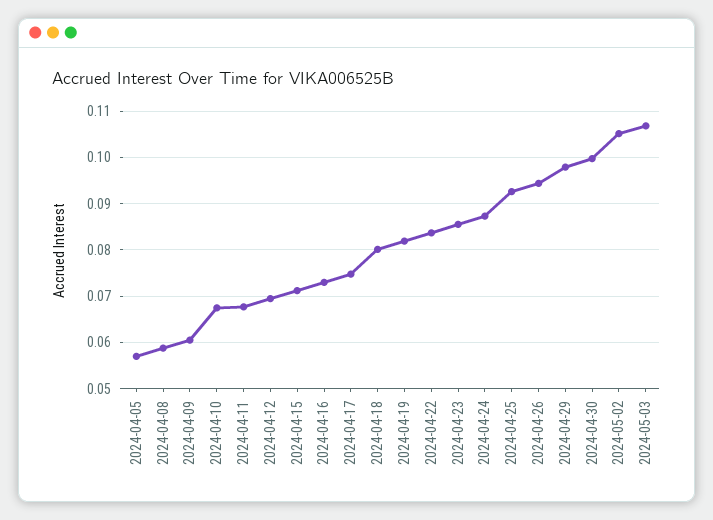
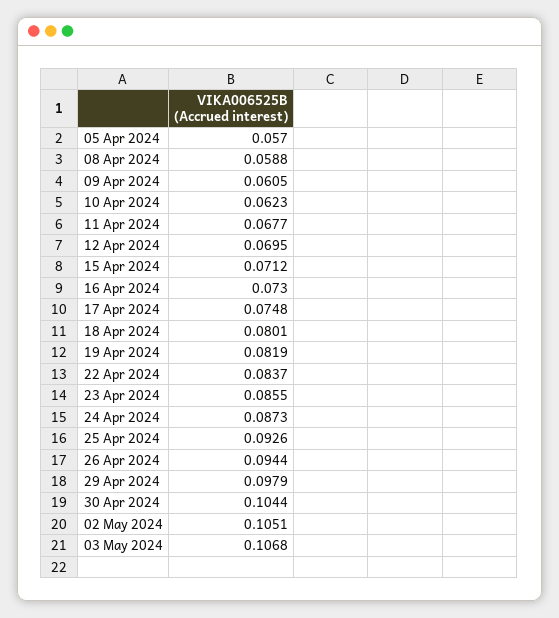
  {
    "2024-04-05": 0.057,
    "2024-04-08": 0.0588,
    "2024-04-09": 0.0605,
-   "2024-04-10": 0.068,
+   "2024-04-10": 0.0623,
    "2024-04-11": 0.0677,
    "2024-04-12": 0.0695,
    "2024-04-15": 0.0712,
    "2024-04-16": 0.073,
    "2024-04-17": 0.0748,
    "2024-04-18": 0.0801,
    "2024-04-19": 0.0819,
    "2024-04-22": 0.0837,
    "2024-04-23": 0.0855,
    "2024-04-24": 0.0873,
    "2024-04-25": 0.0926,
    "2024-04-26": 0.0944,
    "2024-04-29": 0.0979,
-   "2024-04-30": 0.1,
+   "2024-04-30": 0.1044,
    "2024-05-02": 0.1051,
    "2024-05-03": 0.1068
  }

